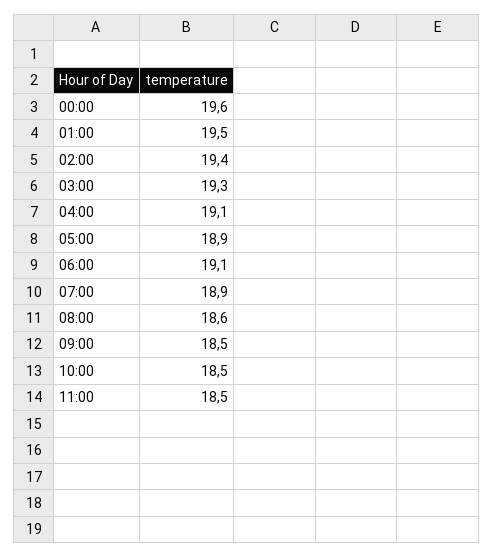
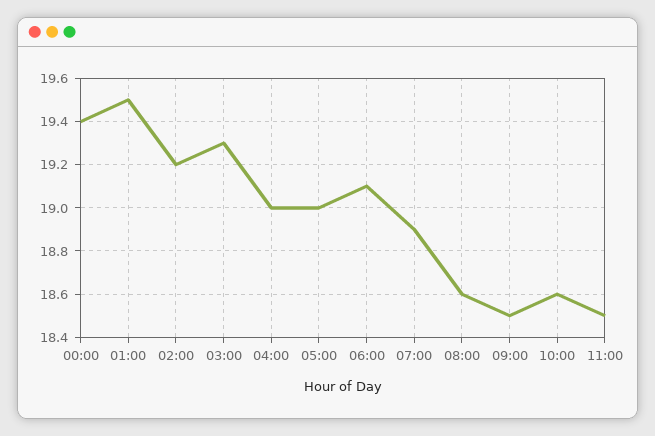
  {
-   "00:00": 19.6,
+   "00:00": 19.4,
    "01:00": 19.5,
-   "02:00": 19.4,
+   "02:00": 19.2,
    "03:00": 19.3,
-   "04:00": 19.1,
+   "04:00": 19,
-   "05:00": 18.9,
+   "05:00": 19,
    "06:00": 19.1,
    "07:00": 18.9,
    "08:00": 18.6,
    "09:00": 18.5,
-   "10:00": 18.5,
+   "10:00": 18.6,
    "11:00": 18.5
  }

